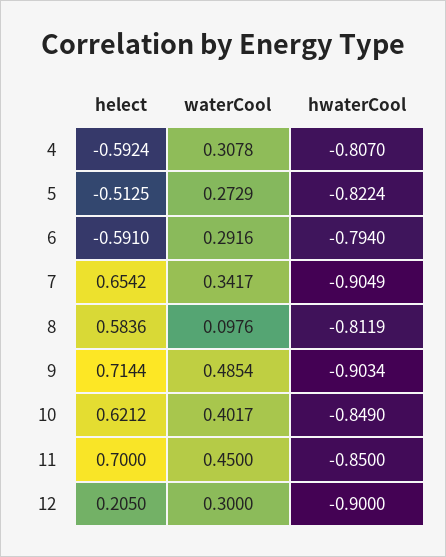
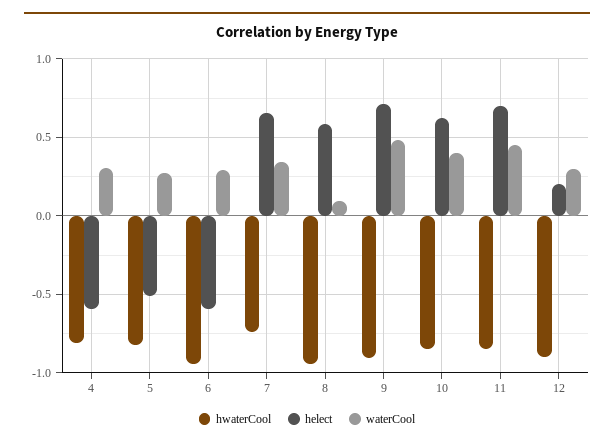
  {
    "helect": {
      "4": -0.5924,
      "5": -0.5125,
      "6": -0.591,
      "7": 0.6542,
      "8": 0.5836,
      "9": 0.7144,
      "10": 0.6212,
      "11": 0.7,
      "12": 0.205
    },
    "waterCool": {
      "4": 0.3078,
      "5": 0.2729,
      "6": 0.2916,
      "7": 0.3417,
      "8": 0.0976,
      "9": 0.4854,
      "10": 0.4017,
      "11": 0.45,
      "12": 0.3
    },
    "hwaterCool": {
      "4": -0.807,
      "5": -0.8224,
-     "6": -0.794,
+     "6": -0.95,
-     "7": -0.9049,
+     "7": -0.75,
-     "8": -0.8119,
+     "8": -0.95,
      "9": -0.9034,
      "10": -0.849,
      "11": -0.85,
      "12": -0.9
    }
  }

